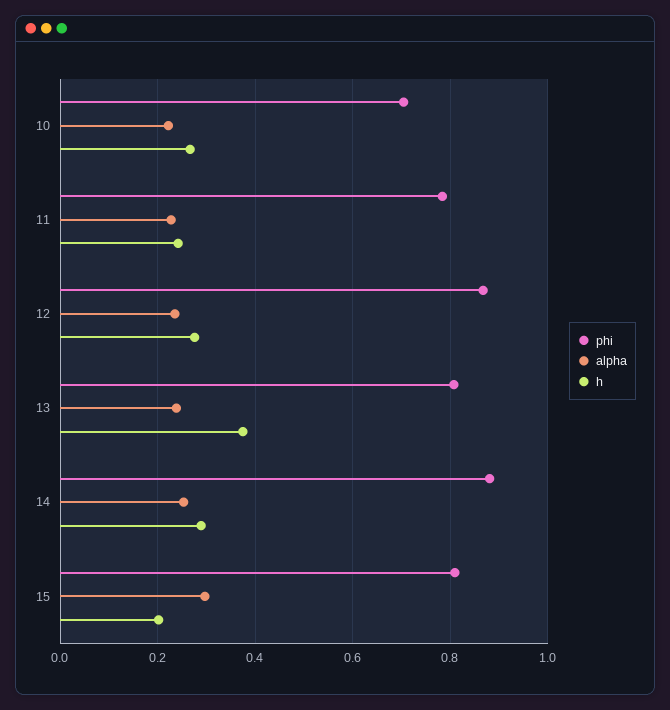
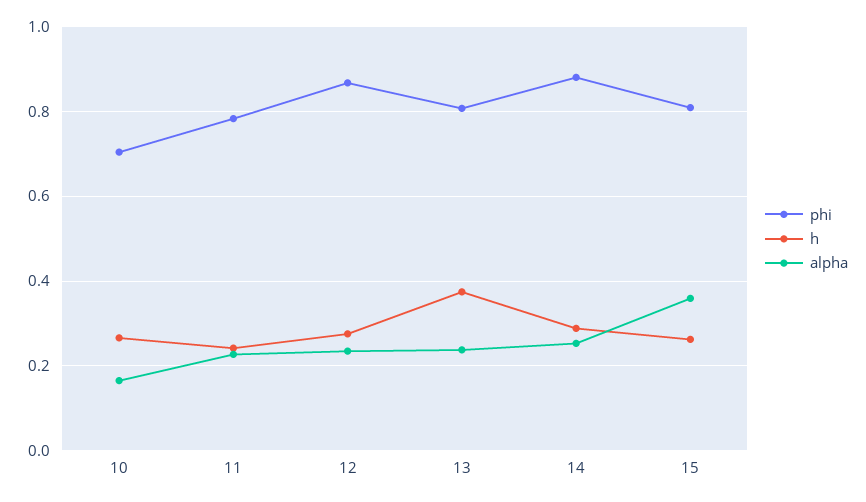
  {
    "phi": {
      "10": 0.7,
      "11": 0.78,
      "12": 0.86,
      "13": 0.8,
      "14": 0.88,
      "15": 0.8
    },
    "alpha": {
-     "10": 0.22,
+     "10": 0.16,
      "11": 0.22,
      "12": 0.24,
      "13": 0.24,
      "14": 0.26,
-     "15": 0.3
+     "15": 0.36
    },
    "h": {
      "10": 0.26,
      "11": 0.24,
      "12": 0.28,
      "13": 0.38,
      "14": 0.28,
-     "15": 0.2
+     "15": 0.26
    }
  }

